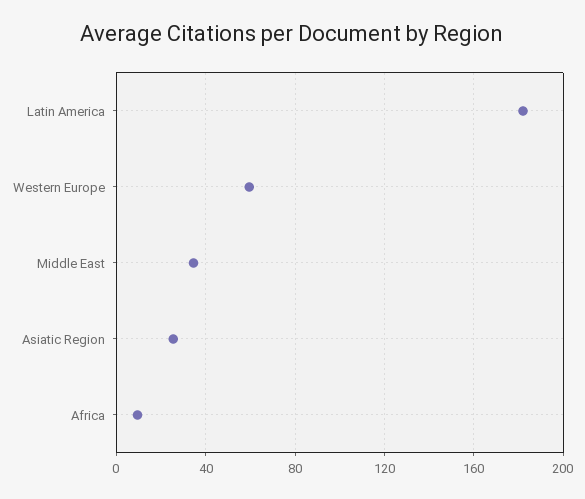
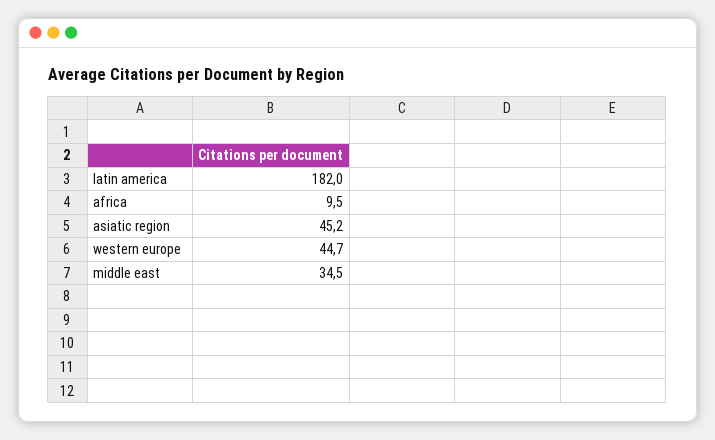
  {
    "Latin America": 182,
-   "Western Europe": 60,
+   "Western Europe": 44.7,
    "Middle East": 34.5,
-   "Asiatic Region": 25,
+   "Asiatic Region": 45.2,
    "Africa": 9.5
  }

